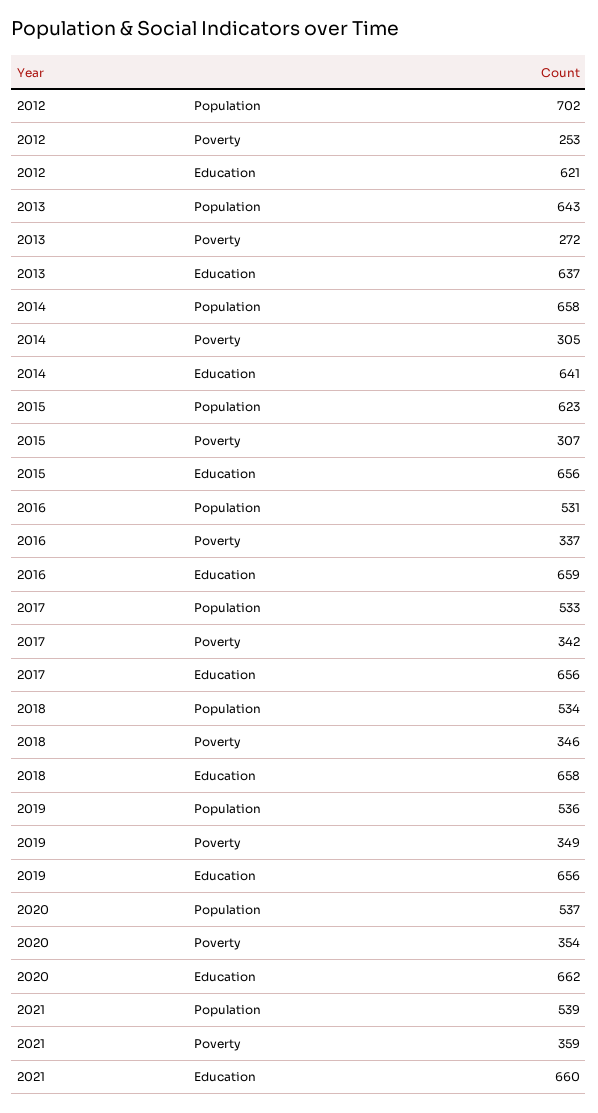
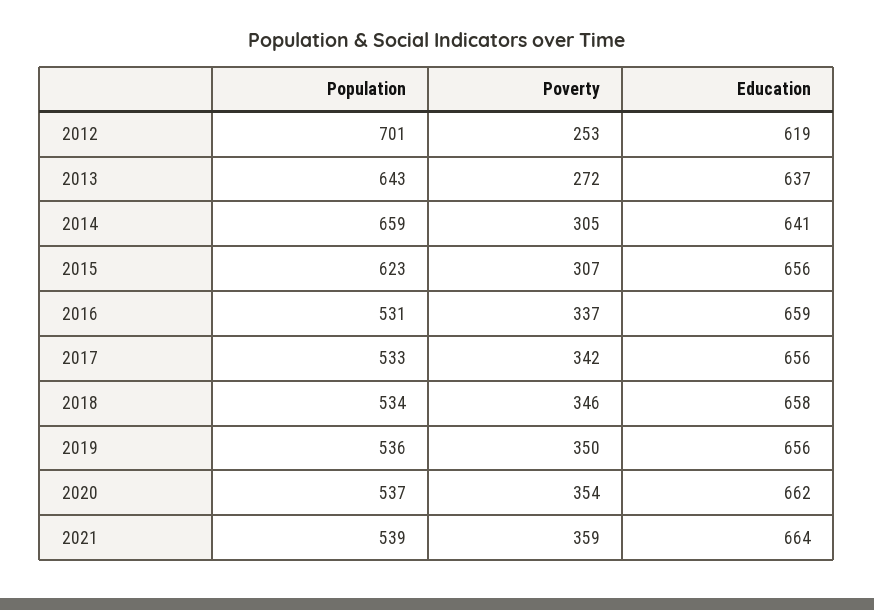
  {
    "2012": {
-     "Population": 702,
+     "Population": 701,
      "Poverty": 253,
-     "Education": 621
+     "Education": 619
    },
    "2013": {
      "Population": 643,
      "Poverty": 272,
      "Education": 637
    },
    "2014": {
-     "Population": 658,
+     "Population": 659,
      "Poverty": 305,
      "Education": 641
    },
    "2015": {
      "Population": 623,
      "Poverty": 307,
      "Education": 656
    },
    "2016": {
      "Population": 531,
      "Poverty": 337,
      "Education": 659
    },
    "2017": {
      "Population": 533,
      "Poverty": 342,
      "Education": 656
    },
    "2018": {
      "Population": 534,
      "Poverty": 346,
      "Education": 658
    },
    "2019": {
      "Population": 536,
-     "Poverty": 349,
+     "Poverty": 350,
      "Education": 656
    },
    "2020": {
      "Population": 537,
      "Poverty": 354,
      "Education": 662
    },
    "2021": {
      "Population": 539,
      "Poverty": 359,
-     "Education": 660
+     "Education": 664
    }
  }

